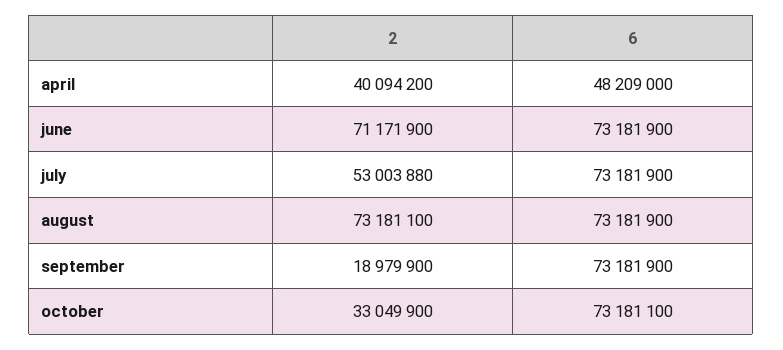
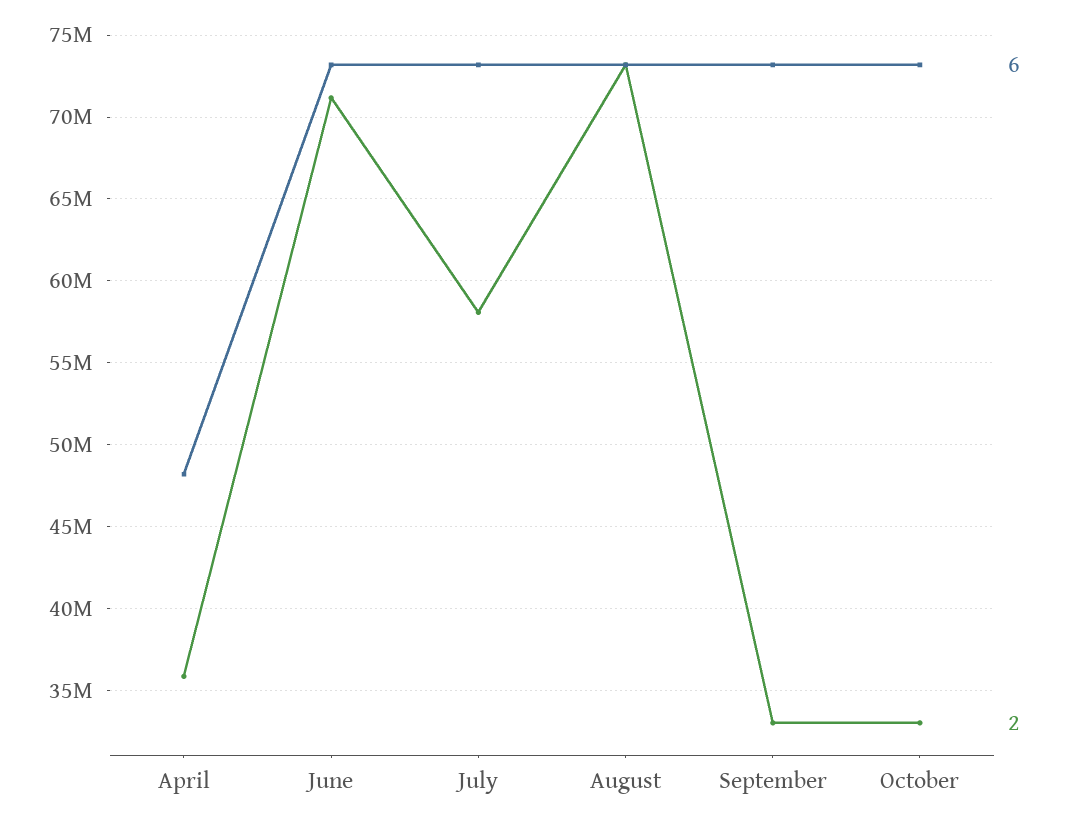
  {
    "2": {
-     "april": 40094200,
+     "april": 36000000,
      "june": 71171900,
-     "july": 53003880,
+     "july": 58000000,
      "august": 73181100,
-     "september": 18979900,
+     "september": 33000000,
      "october": 33049900
    },
    "6": {
      "april": 48209000,
      "june": 73181900,
      "july": 73181900,
      "august": 73181900,
      "september": 73181900,
      "october": 73181100
    }
  }

